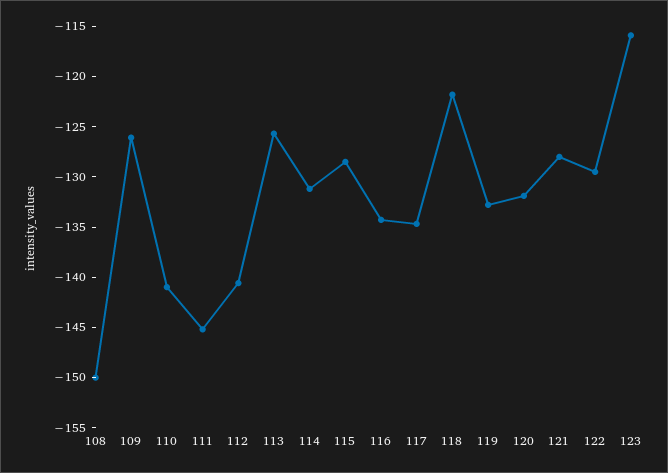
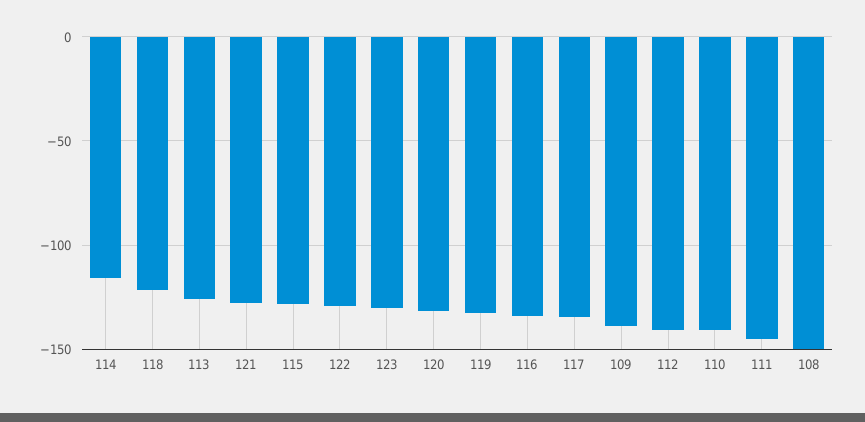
  {
    "108": -150,
-   "109": -126,
+   "109": -140,
    "110": -141,
    "111": -145,
    "112": -141,
    "113": -126,
-   "114": -131,
+   "114": -115,
    "115": -129,
    "116": -134,
    "117": -135,
    "118": -122,
    "119": -133,
    "120": -132,
    "121": -128,
    "122": -130,
-   "123": -116
+   "123": -130
  }

